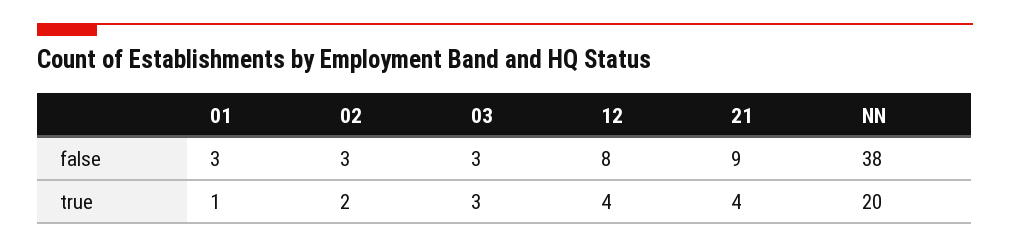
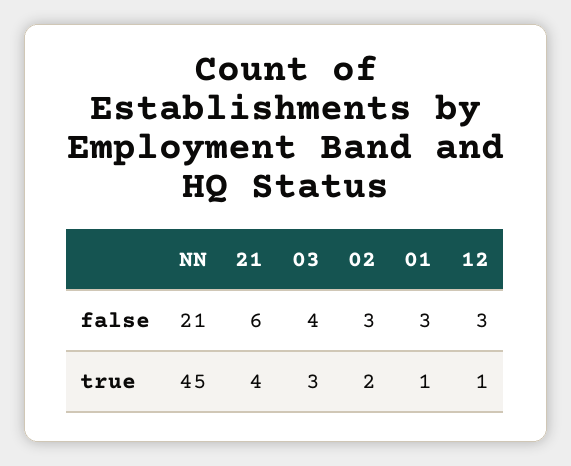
  {
    "01": {
      "false": 3,
      "true": 1
    },
    "02": {
      "false": 3,
      "true": 2
    },
    "03": {
-     "false": 3,
+     "false": 4,
      "true": 3
    },
    "12": {
-     "false": 8,
+     "false": 3,
-     "true": 4
+     "true": 1
    },
    "21": {
-     "false": 9,
+     "false": 6,
      "true": 4
    },
    "NN": {
-     "false": 38,
+     "false": 21,
-     "true": 20
+     "true": 45
    }
  }

